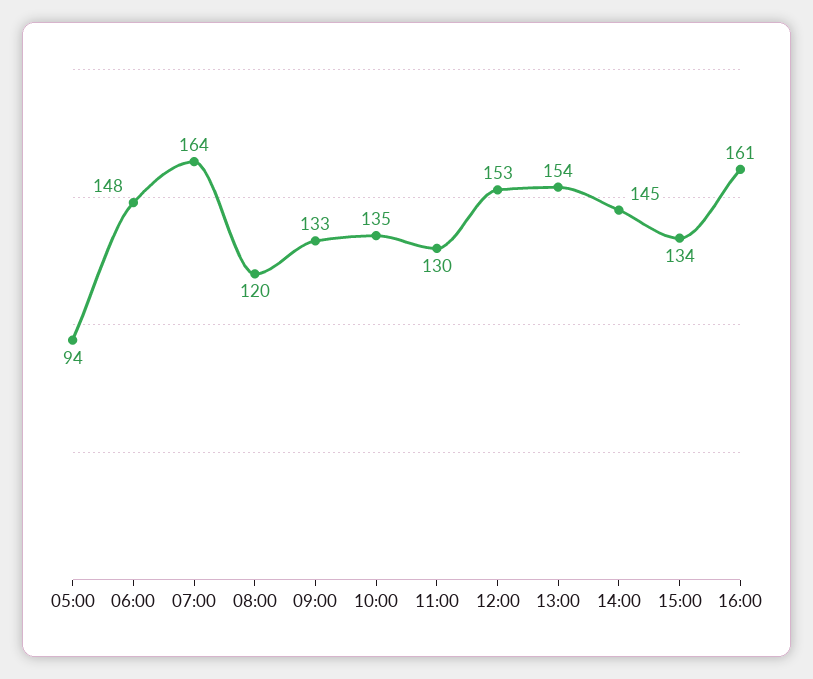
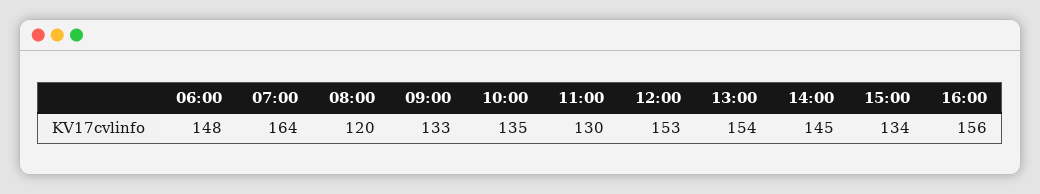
  {
-   "05:00": 94,
    "06:00": 148,
    "07:00": 164,
    "08:00": 120,
    "09:00": 133,
    "10:00": 135,
    "11:00": 130,
    "12:00": 153,
    "13:00": 154,
    "14:00": 145,
    "15:00": 134,
-   "16:00": 161
+   "16:00": 156
  }

